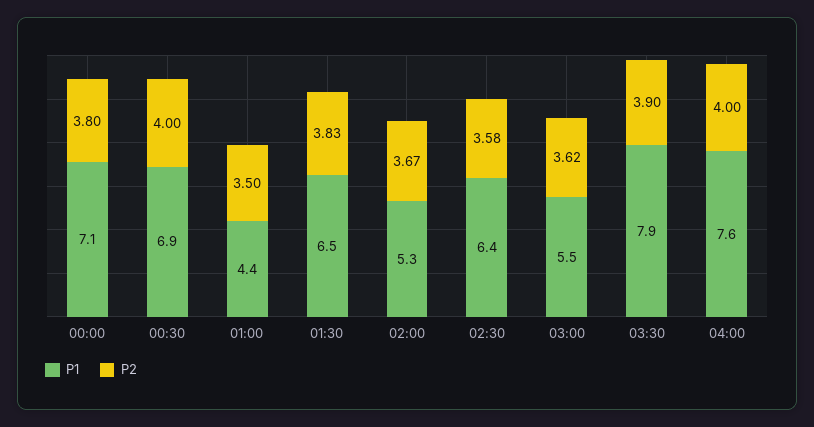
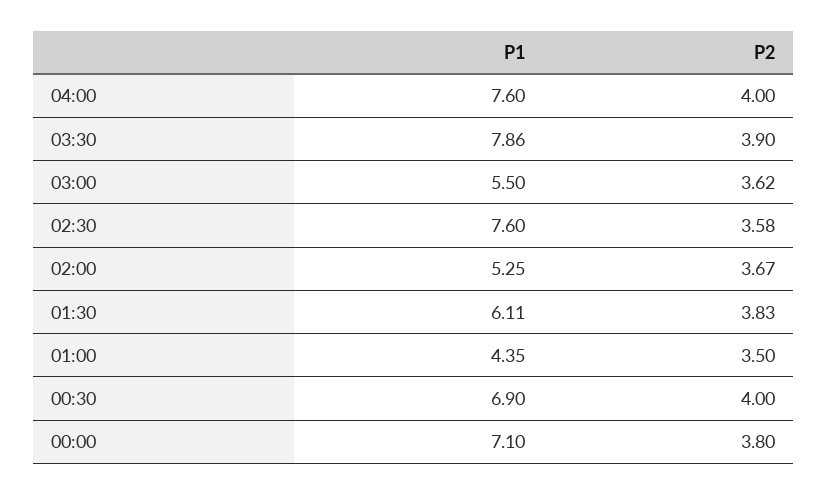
  {
    "P1": {
      "00:00": 7.1,
      "00:30": 6.9,
      "01:00": 4.35,
-     "01:30": 6.5,
+     "01:30": 6.11,
      "02:00": 5.25,
-     "02:30": 6.4,
+     "02:30": 7.6,
      "03:00": 5.5,
      "03:30": 7.86,
      "04:00": 7.6
    },
    "P2": {
      "00:00": 3.8,
      "00:30": 4,
      "01:00": 3.5,
      "01:30": 3.83,
      "02:00": 3.67,
      "02:30": 3.58,
      "03:00": 3.62,
      "03:30": 3.9,
      "04:00": 4
    }
  }

